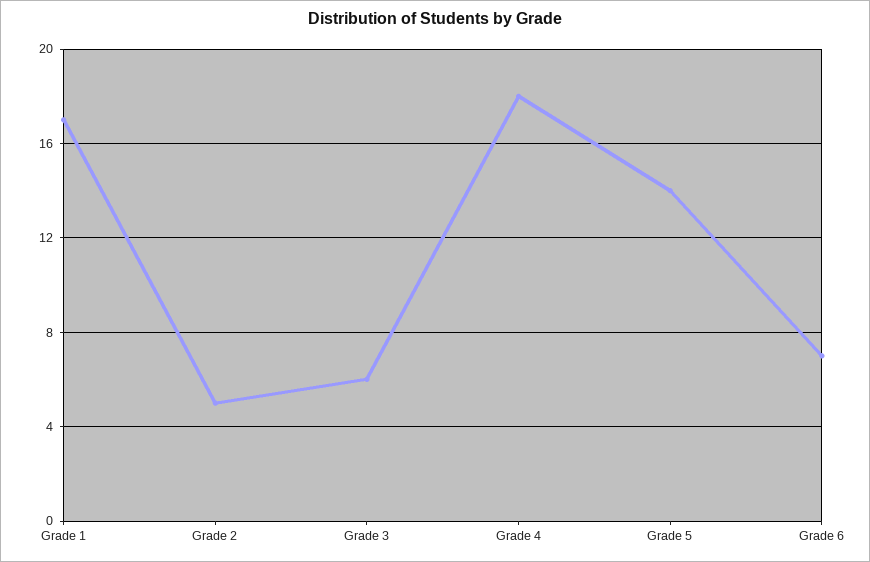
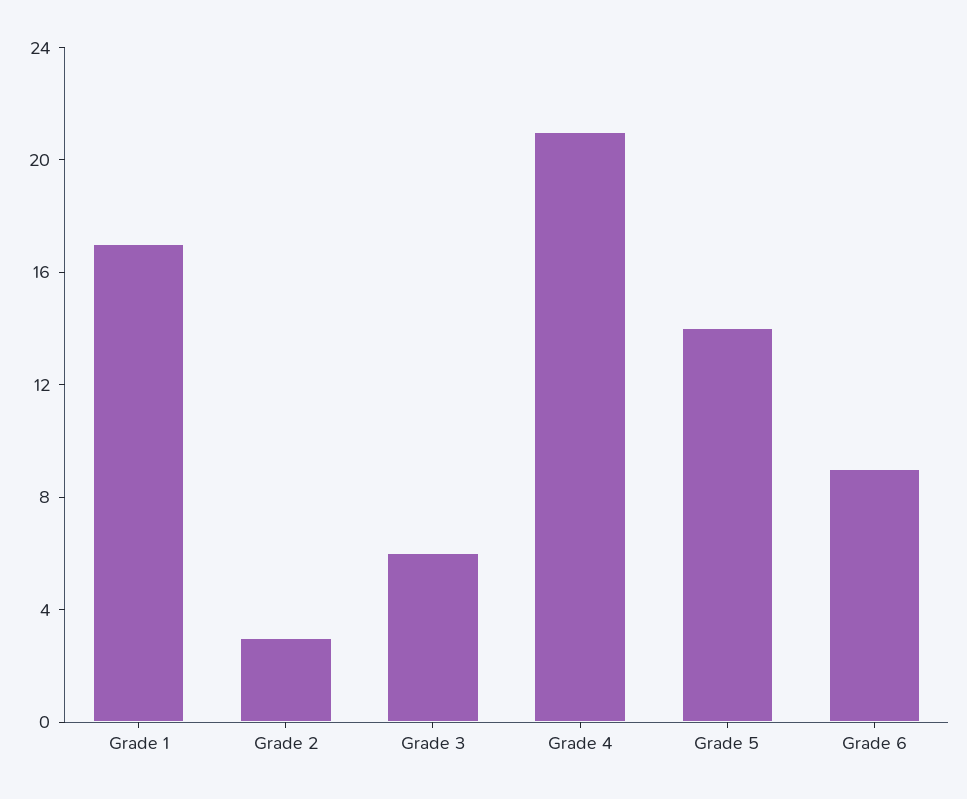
  {
    "Grade 1": 17,
-   "Grade 2": 5,
+   "Grade 2": 3,
    "Grade 3": 6,
-   "Grade 4": 18,
+   "Grade 4": 21,
    "Grade 5": 14,
-   "Grade 6": 7
+   "Grade 6": 9
  }

